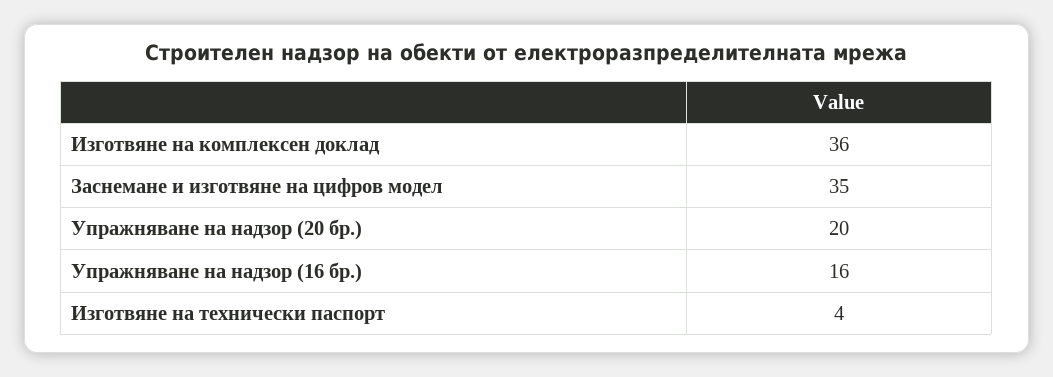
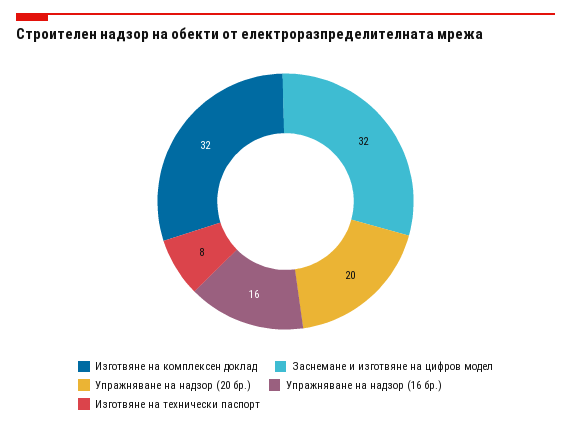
  {
-   "Изготвяне на комплексен доклад": 36,
+   "Изготвяне на комплексен доклад": 32,
-   "Заснемане и изготвяне на цифров модел": 35,
+   "Заснемане и изготвяне на цифров модел": 32,
    "Упражняване на надзор (20 бр.)": 20,
    "Упражняване на надзор (16 бр.)": 16,
-   "Изготвяне на технически паспорт": 4
+   "Изготвяне на технически паспорт": 8
  }

